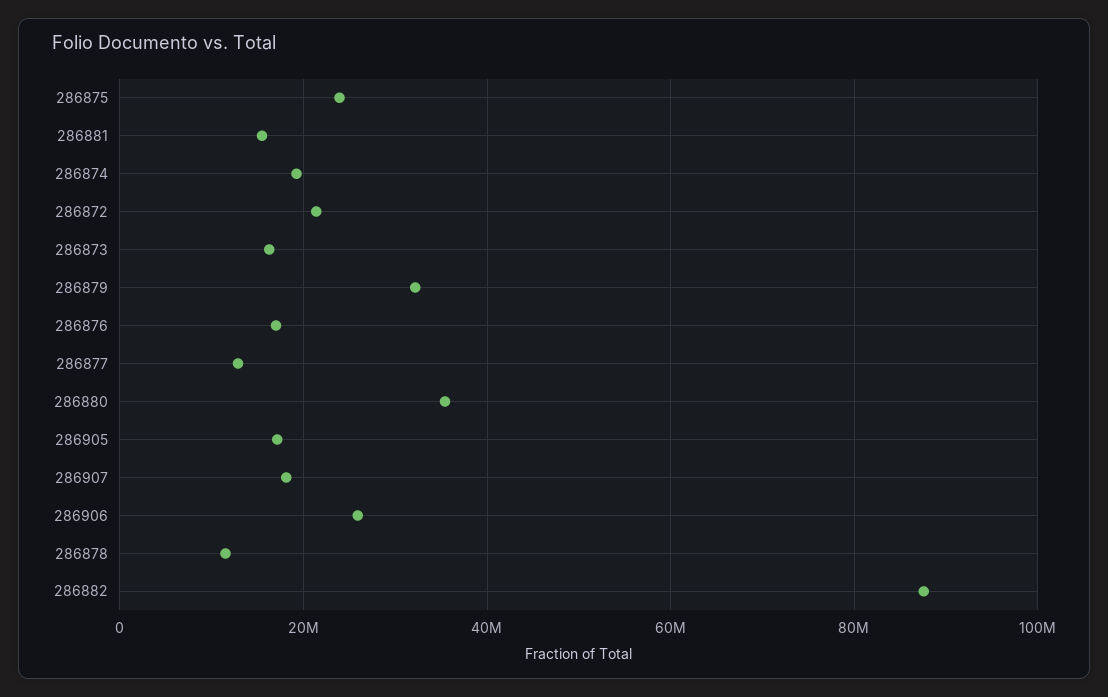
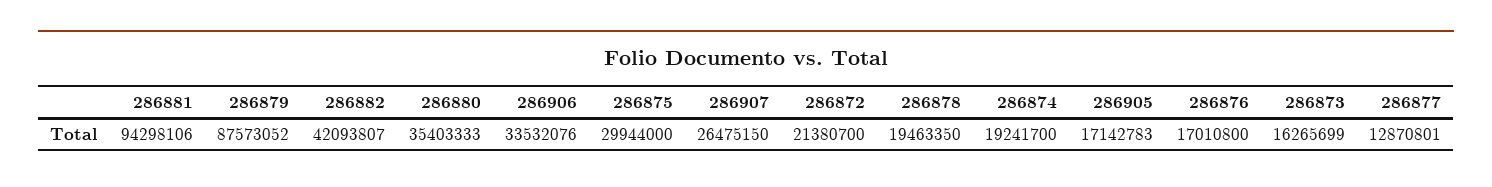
  {
-   "286875": 24000000,
+   "286875": 29944000,
-   "286881": 16000000,
+   "286881": 94298106,
    "286874": 19241700,
    "286872": 21380700,
    "286873": 16265699,
-   "286879": 32000000,
+   "286879": 87573052,
    "286876": 17010800,
    "286877": 12870801,
    "286880": 35403333,
    "286905": 17142783,
-   "286907": 18000000,
+   "286907": 26475150,
-   "286906": 26000000,
+   "286906": 33532076,
-   "286878": 12000000,
+   "286878": 19463350,
-   "286882": 88000000
+   "286882": 42093807
  }

